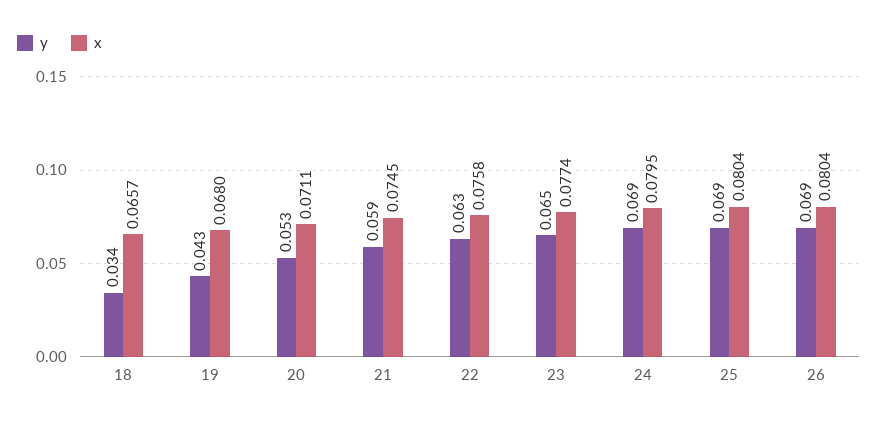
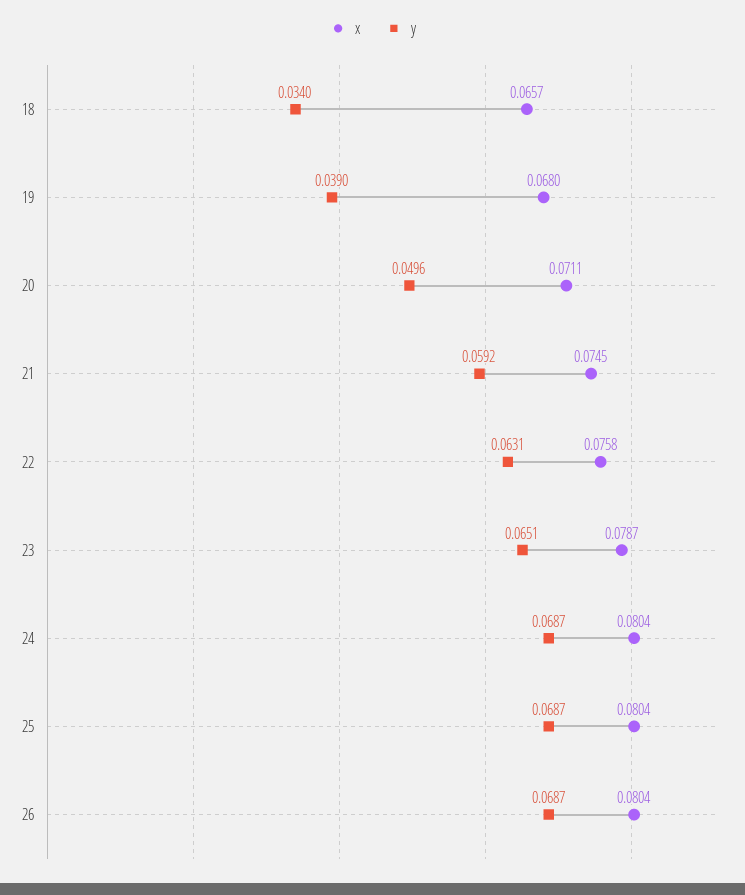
  {
    "y": {
      "18": 0.034,
-     "19": 0.043,
+     "19": 0.039,
-     "20": 0.053,
+     "20": 0.0496,
      "21": 0.0592,
      "22": 0.0631,
      "23": 0.0651,
      "24": 0.0687,
      "25": 0.0687,
      "26": 0.0687
    },
    "x": {
      "18": 0.0657,
      "19": 0.068,
      "20": 0.0711,
      "21": 0.0745,
      "22": 0.0758,
-     "23": 0.0774,
+     "23": 0.0787,
-     "24": 0.0795,
+     "24": 0.0804,
      "25": 0.0804,
      "26": 0.0804
    }
  }

